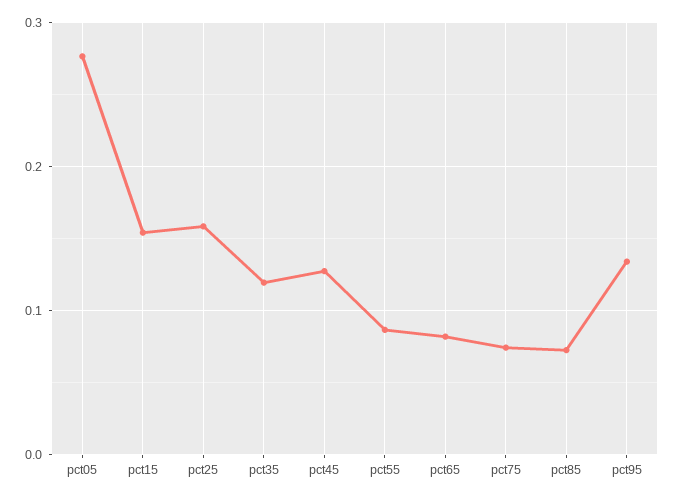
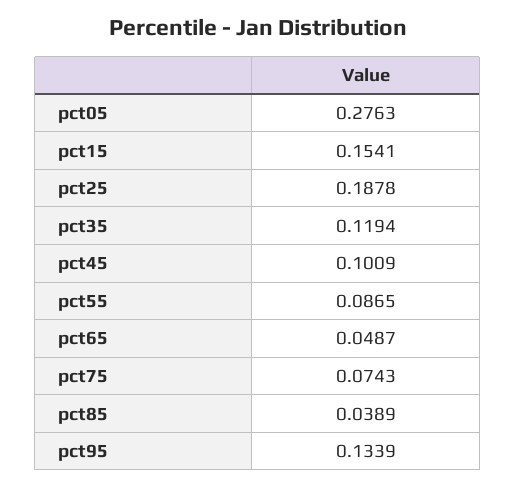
  {
    "pct05": 0.2763,
    "pct15": 0.1541,
-   "pct25": 0.16,
+   "pct25": 0.1878,
    "pct35": 0.1194,
-   "pct45": 0.13,
+   "pct45": 0.1009,
    "pct55": 0.0865,
-   "pct65": 0.08,
+   "pct65": 0.0487,
    "pct75": 0.0743,
-   "pct85": 0.07,
+   "pct85": 0.0389,
    "pct95": 0.1339
  }

